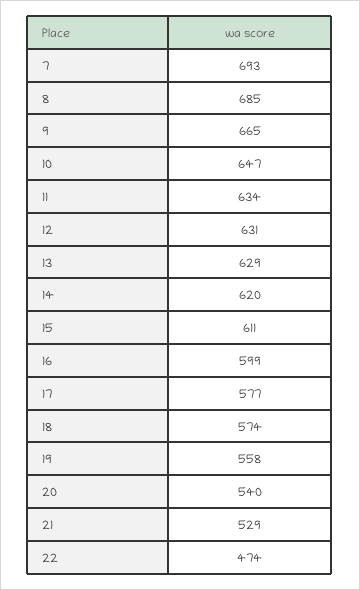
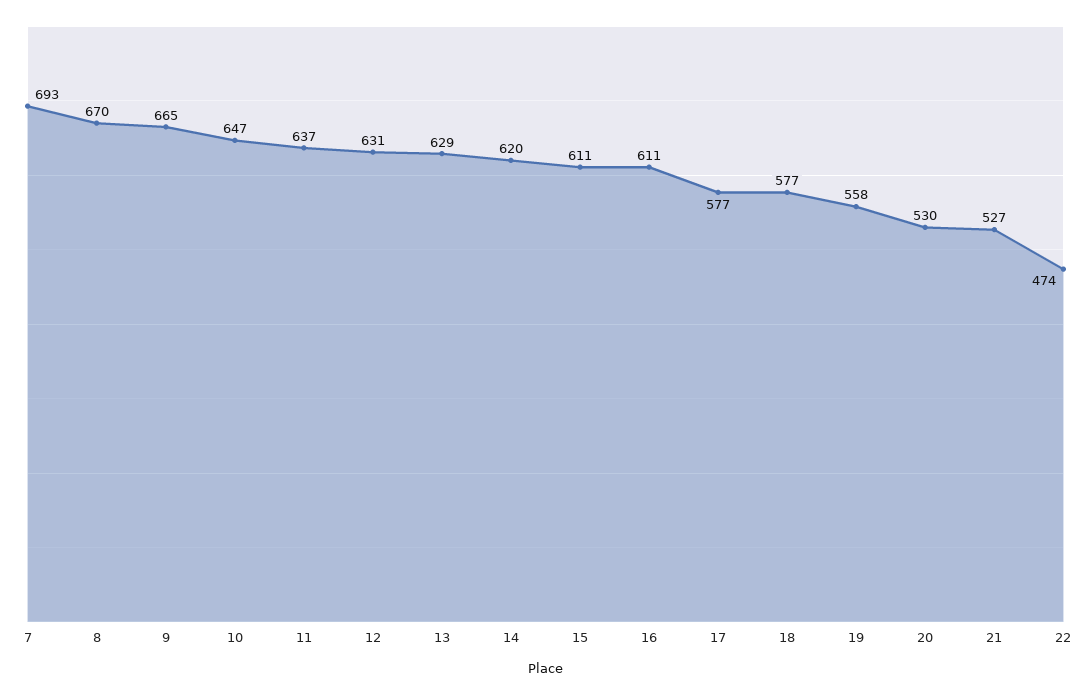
  {
    "7": 693,
-   "8": 685,
+   "8": 670,
    "9": 665,
    "10": 647,
-   "11": 634,
+   "11": 637,
    "12": 631,
    "13": 629,
    "14": 620,
    "15": 611,
-   "16": 599,
+   "16": 611,
    "17": 577,
-   "18": 574,
+   "18": 577,
    "19": 558,
-   "20": 540,
+   "20": 530,
-   "21": 529,
+   "21": 527,
    "22": 474
  }

